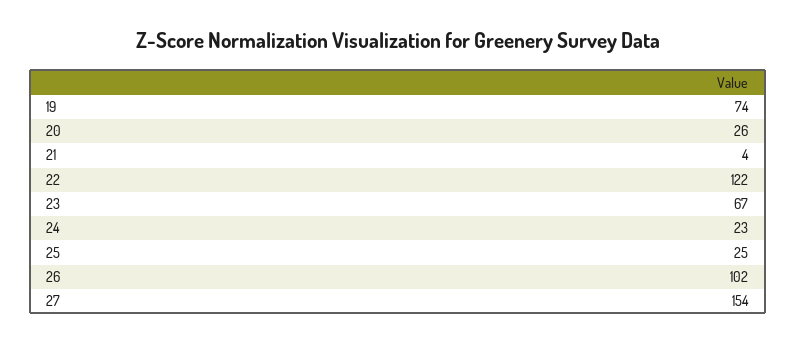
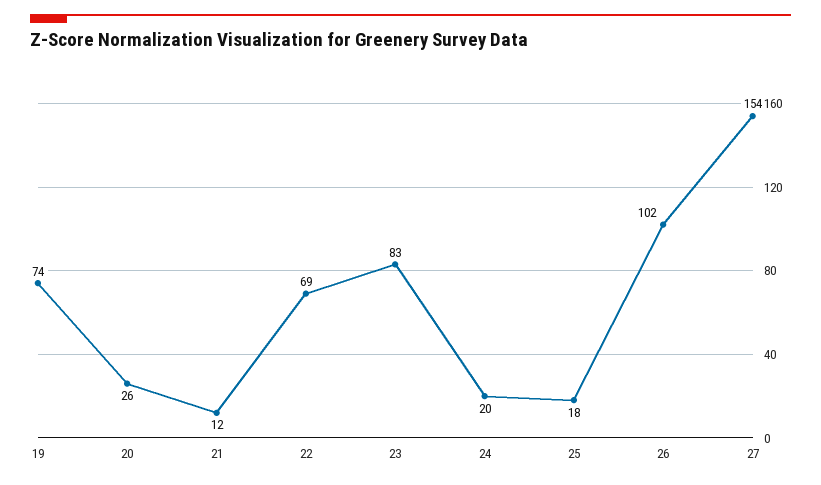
  {
    "19": 74,
    "20": 26,
-   "21": 4,
+   "21": 12,
-   "22": 122,
+   "22": 69,
-   "23": 67,
+   "23": 83,
-   "24": 23,
+   "24": 20,
-   "25": 25,
+   "25": 18,
    "26": 102,
    "27": 154
  }

